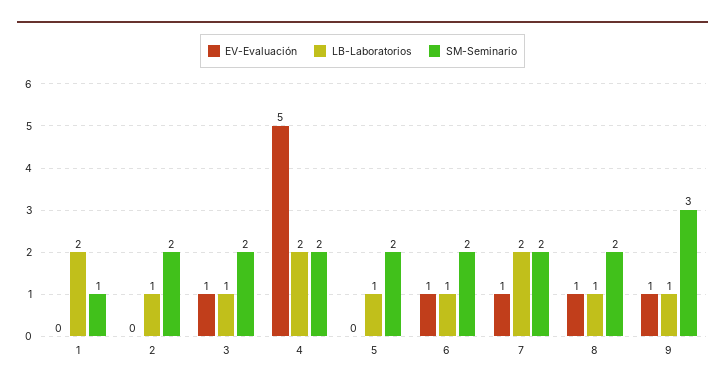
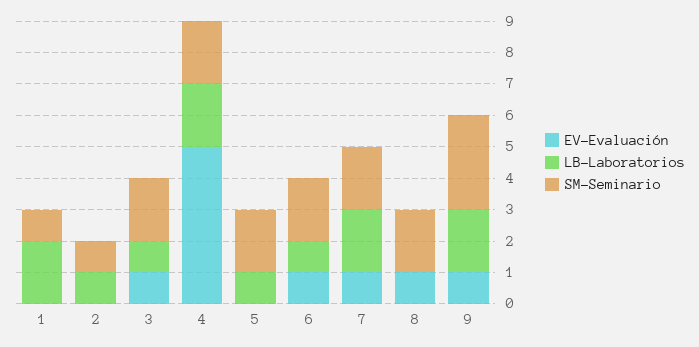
  {
    "EV-Evaluación": {
      "1": 0,
      "2": 0,
      "3": 1,
      "4": 5,
      "5": 0,
      "6": 1,
      "7": 1,
      "8": 1,
      "9": 1
    },
    "LB-Laboratorios": {
      "1": 2,
      "2": 1,
      "3": 1,
      "4": 2,
      "5": 1,
      "6": 1,
      "7": 2,
-     "8": 1,
+     "8": 0,
-     "9": 1
+     "9": 2
    },
    "SM-Seminario": {
      "1": 1,
-     "2": 2,
+     "2": 1,
      "3": 2,
      "4": 2,
      "5": 2,
      "6": 2,
      "7": 2,
      "8": 2,
      "9": 3
    }
  }

